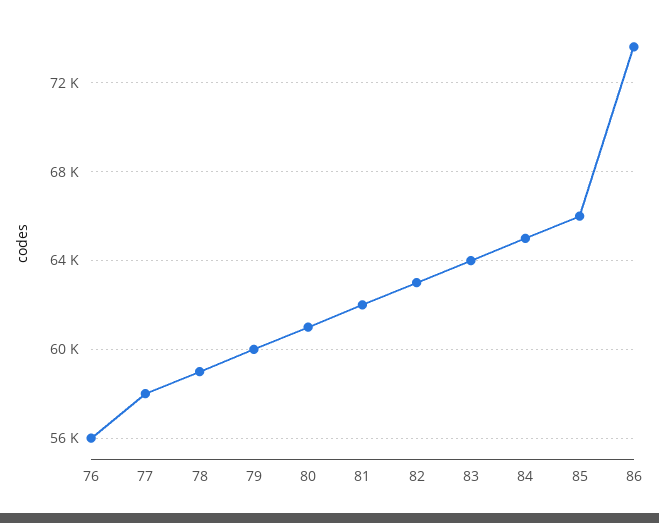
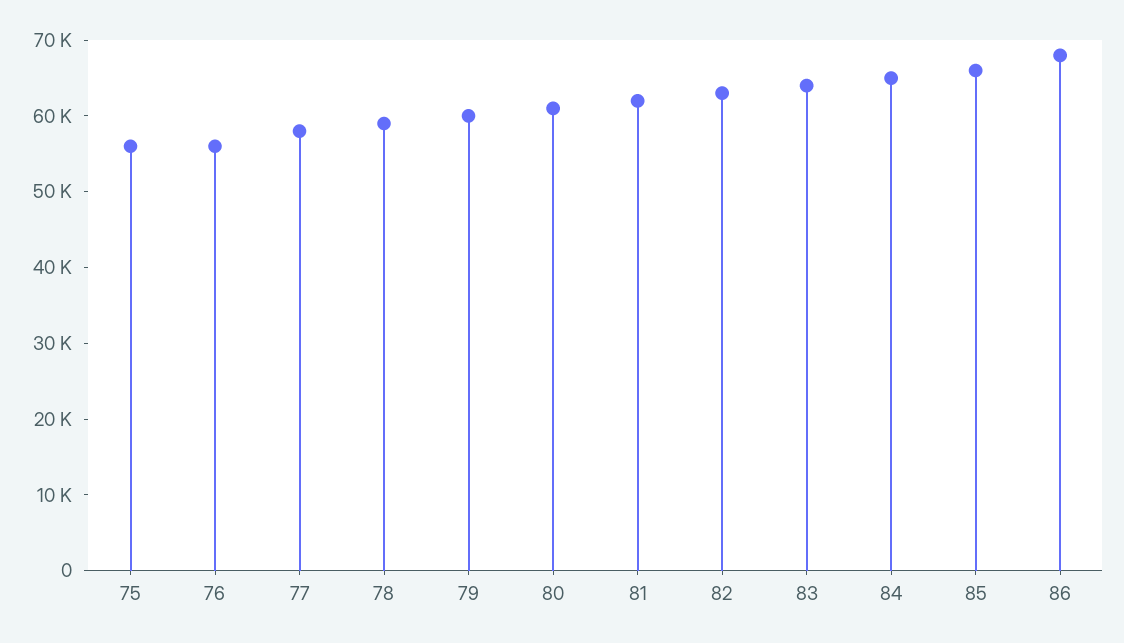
  {
    "76": 56000,
    "77": 58000,
    "78": 59000,
    "79": 60000,
    "80": 61000,
    "81": 62000,
    "82": 63000,
    "83": 64000,
    "84": 65000,
    "85": 66000,
-   "86": 73500
+   "86": 68000,
+   "75": 56000
  }

